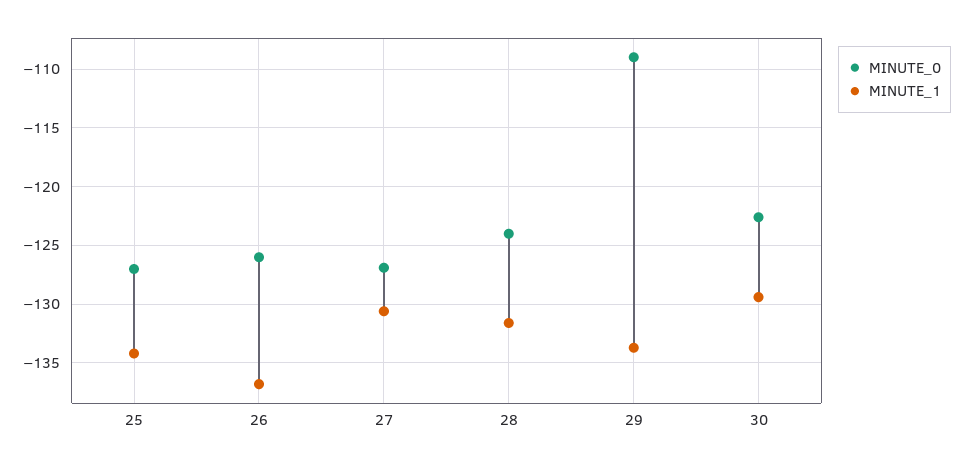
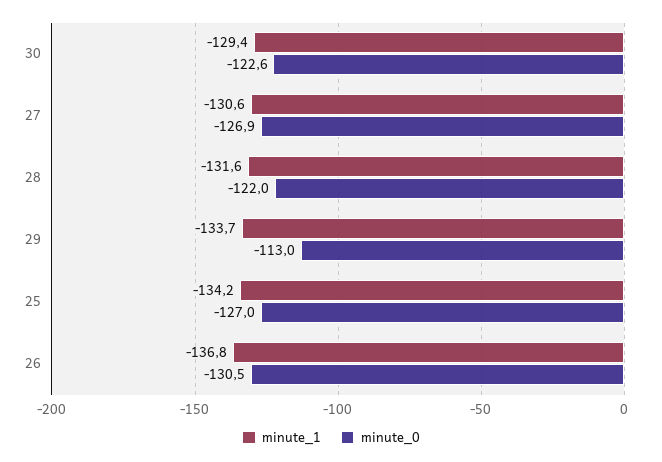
  {
    "MINUTE_0": {
      "25": -127,
-     "26": -126,
+     "26": -130.5,
      "27": -126.9,
-     "28": -124,
+     "28": -122,
-     "29": -109,
+     "29": -113,
      "30": -122.6
    },
    "MINUTE_1": {
      "25": -134.2,
      "26": -136.8,
      "27": -130.6,
      "28": -131.6,
      "29": -133.7,
      "30": -129.4
    }
  }

